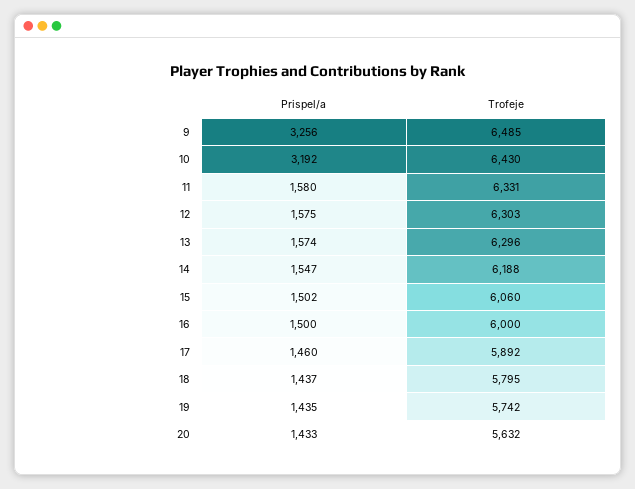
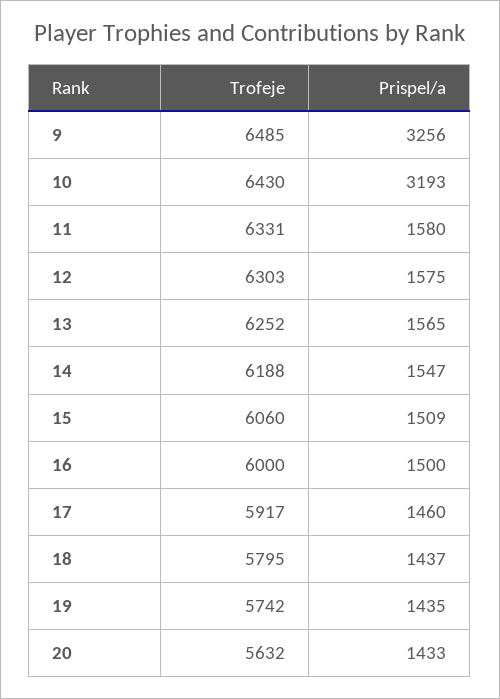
  {
    "Prispel/a": {
      "9": 3256,
-     "10": 3192,
+     "10": 3193,
      "11": 1580,
      "12": 1575,
-     "13": 1574,
+     "13": 1565,
      "14": 1547,
-     "15": 1502,
+     "15": 1509,
      "16": 1500,
      "17": 1460,
      "18": 1437,
      "19": 1435,
      "20": 1433
    },
    "Trofeje": {
      "9": 6485,
      "10": 6430,
      "11": 6331,
      "12": 6303,
-     "13": 6296,
+     "13": 6252,
      "14": 6188,
      "15": 6060,
      "16": 6000,
-     "17": 5892,
+     "17": 5917,
      "18": 5795,
      "19": 5742,
      "20": 5632
    }
  }

